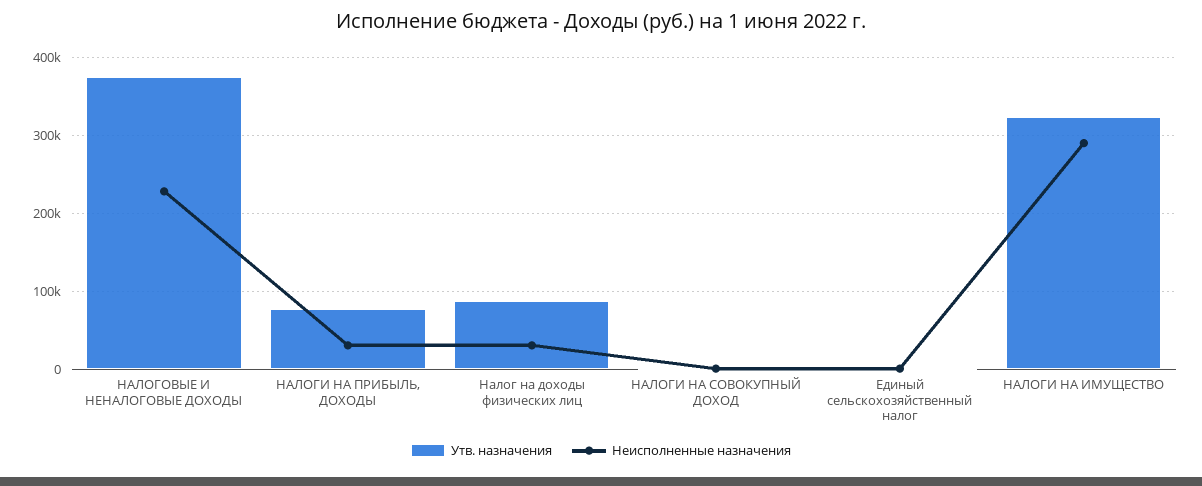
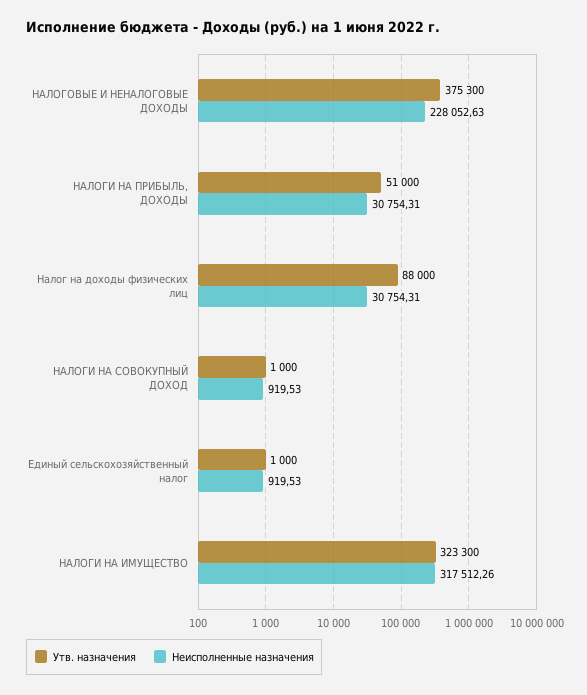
  {
    "Утв. назначения": {
      "НАЛОГОВЫЕ И НЕНАЛОГОВЫЕ ДОХОДЫ": 375300,
-     "НАЛОГИ НА ПРИБЫЛЬ, ДОХОДЫ": 80000,
+     "НАЛОГИ НА ПРИБЫЛЬ, ДОХОДЫ": 51000,
      "Налог на доходы физических лиц": 88000,
      "НАЛОГИ НА СОВОКУПНЫЙ ДОХОД": 1000,
      "Единый сельскохозяйственный налог": 1000,
      "НАЛОГИ НА ИМУЩЕСТВО": 323300
    },
    "Неисполненные назначения": {
      "НАЛОГОВЫЕ И НЕНАЛОГОВЫЕ ДОХОДЫ": 228052.63,
      "НАЛОГИ НА ПРИБЫЛЬ, ДОХОДЫ": 30754.31,
      "Налог на доходы физических лиц": 30754.31,
      "НАЛОГИ НА СОВОКУПНЫЙ ДОХОД": 919.53,
      "Единый сельскохозяйственный налог": 919.53,
-     "НАЛОГИ НА ИМУЩЕСТВО": 290000
+     "НАЛОГИ НА ИМУЩЕСТВО": 317512.26
    }
  }

